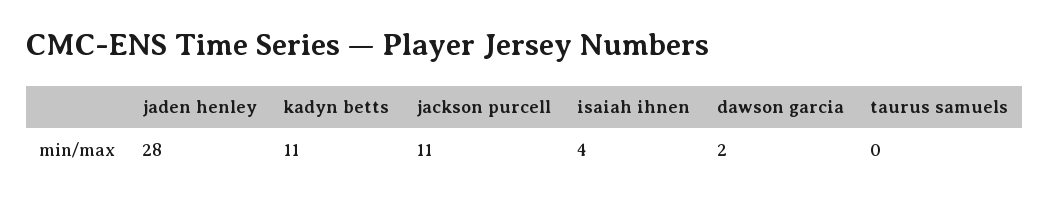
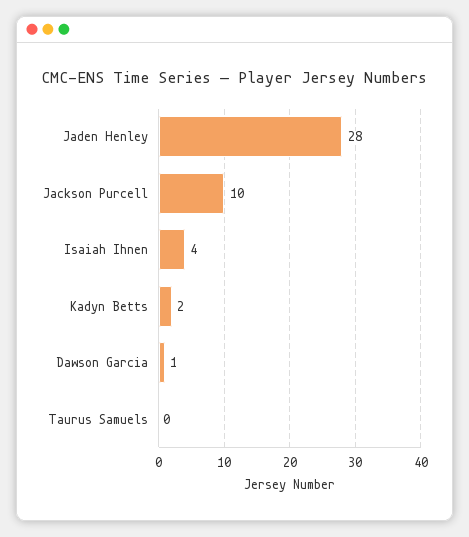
  {
    "jaden henley": 28,
-   "kadyn betts": 11,
+   "kadyn betts": 2,
-   "jackson purcell": 11,
+   "jackson purcell": 10,
    "isaiah ihnen": 4,
-   "dawson garcia": 2,
+   "dawson garcia": 1,
    "taurus samuels": 0
  }

